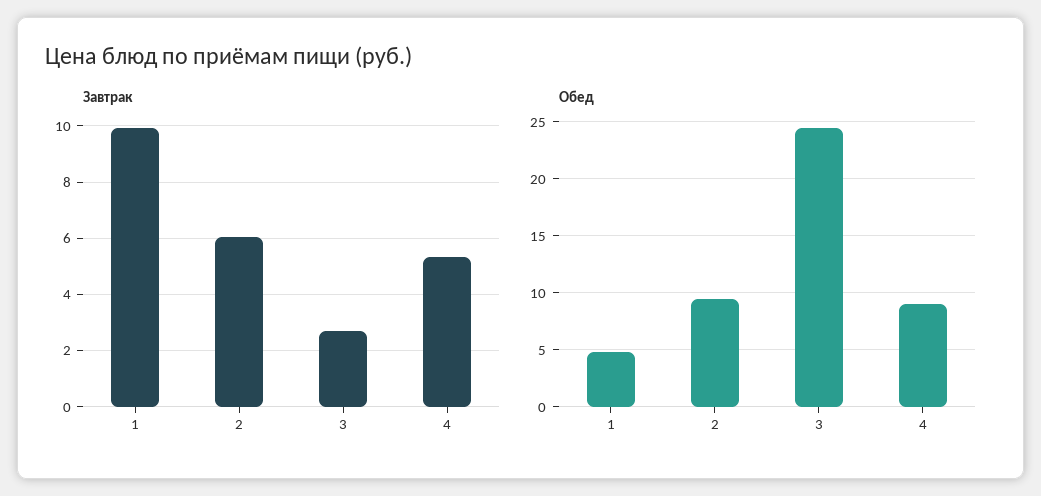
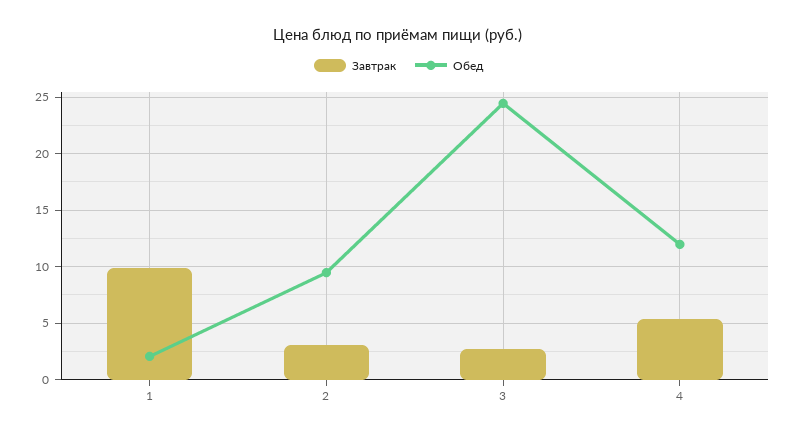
  {
    "Завтрак": {
      "1": 10,
-     "2": 6,
+     "2": 3,
      "3": 2.75,
      "4": 5.25
    },
    "Обед": {
-     "1": 5,
+     "1": 2,
      "2": 9,
      "3": 24,
-     "4": 9
+     "4": 12
    }
  }

